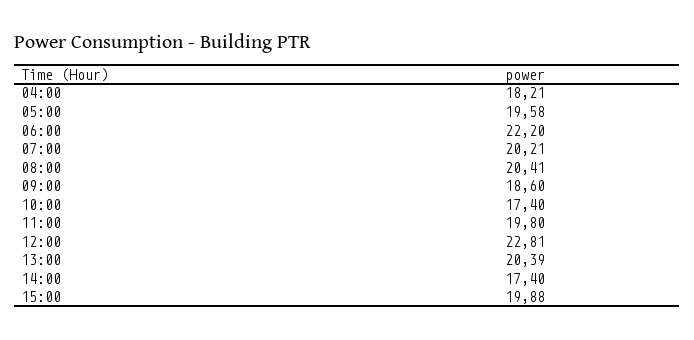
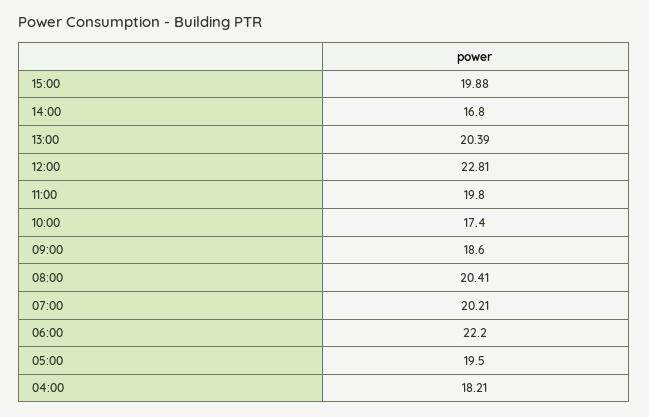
  {
    "04:00": 18.21,
-   "05:00": 19.58,
+   "05:00": 19.5,
    "06:00": 22.2,
    "07:00": 20.21,
    "08:00": 20.41,
    "09:00": 18.6,
    "10:00": 17.4,
    "11:00": 19.8,
    "12:00": 22.81,
    "13:00": 20.39,
-   "14:00": 17.4,
+   "14:00": 16.8,
    "15:00": 19.88
  }

